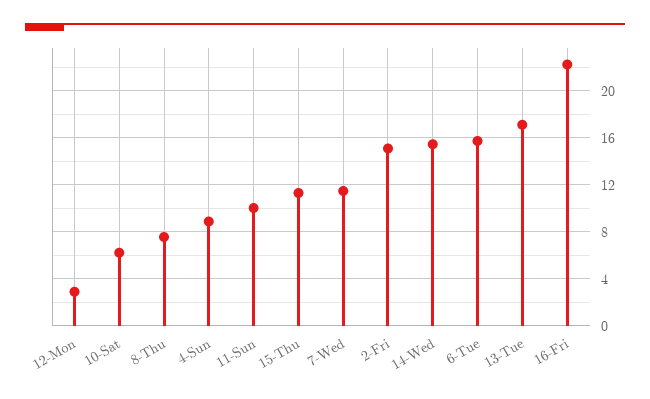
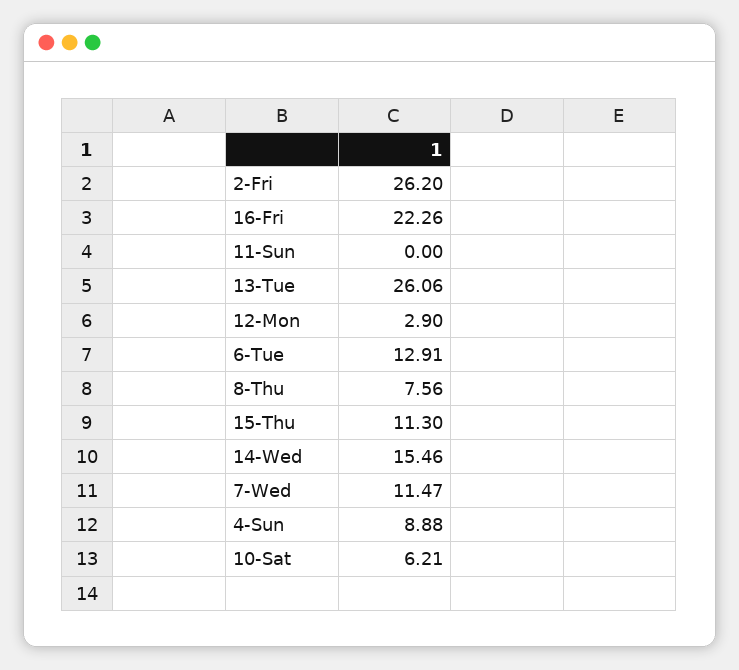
  {
    "12-Mon": 2.9,
    "10-Sat": 6.21,
    "8-Thu": 7.56,
    "4-Sun": 8.88,
-   "11-Sun": 10,
+   "11-Sun": 0,
    "15-Thu": 11.3,
    "7-Wed": 11.47,
-   "2-Fri": 15,
+   "2-Fri": 26.2,
    "14-Wed": 15.46,
-   "6-Tue": 16,
+   "6-Tue": 12.91,
-   "13-Tue": 17,
+   "13-Tue": 26.06,
    "16-Fri": 22.26
  }

